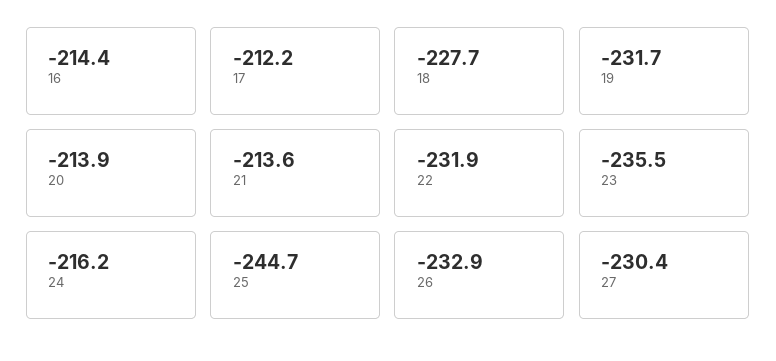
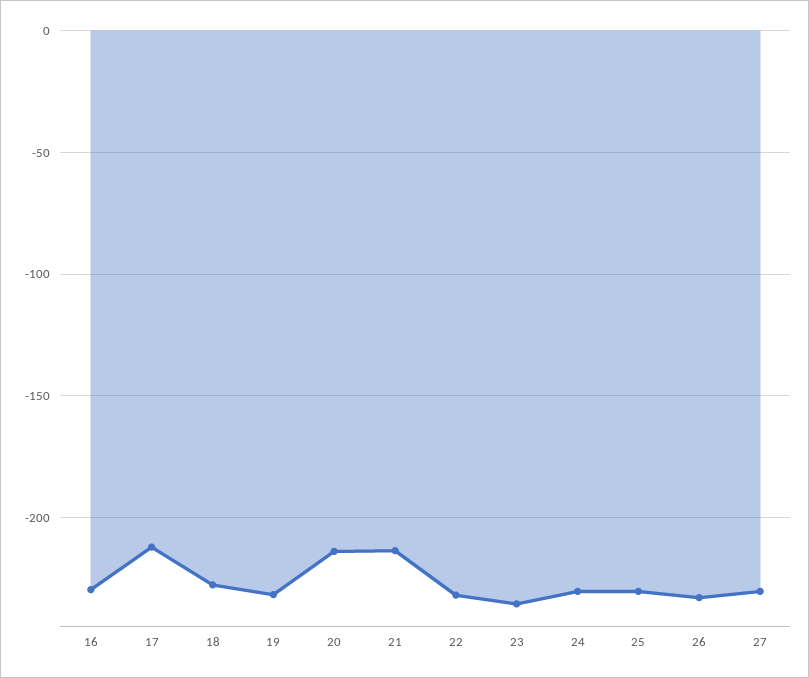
  {
-   "16": -214.4,
+   "16": -230,
    "17": -212.2,
    "18": -227.7,
    "19": -231.7,
    "20": -213.9,
    "21": -213.6,
    "22": -231.9,
    "23": -235.5,
-   "24": -216.2,
+   "24": -230,
-   "25": -244.7,
+   "25": -230,
    "26": -232.9,
    "27": -230.4
  }

